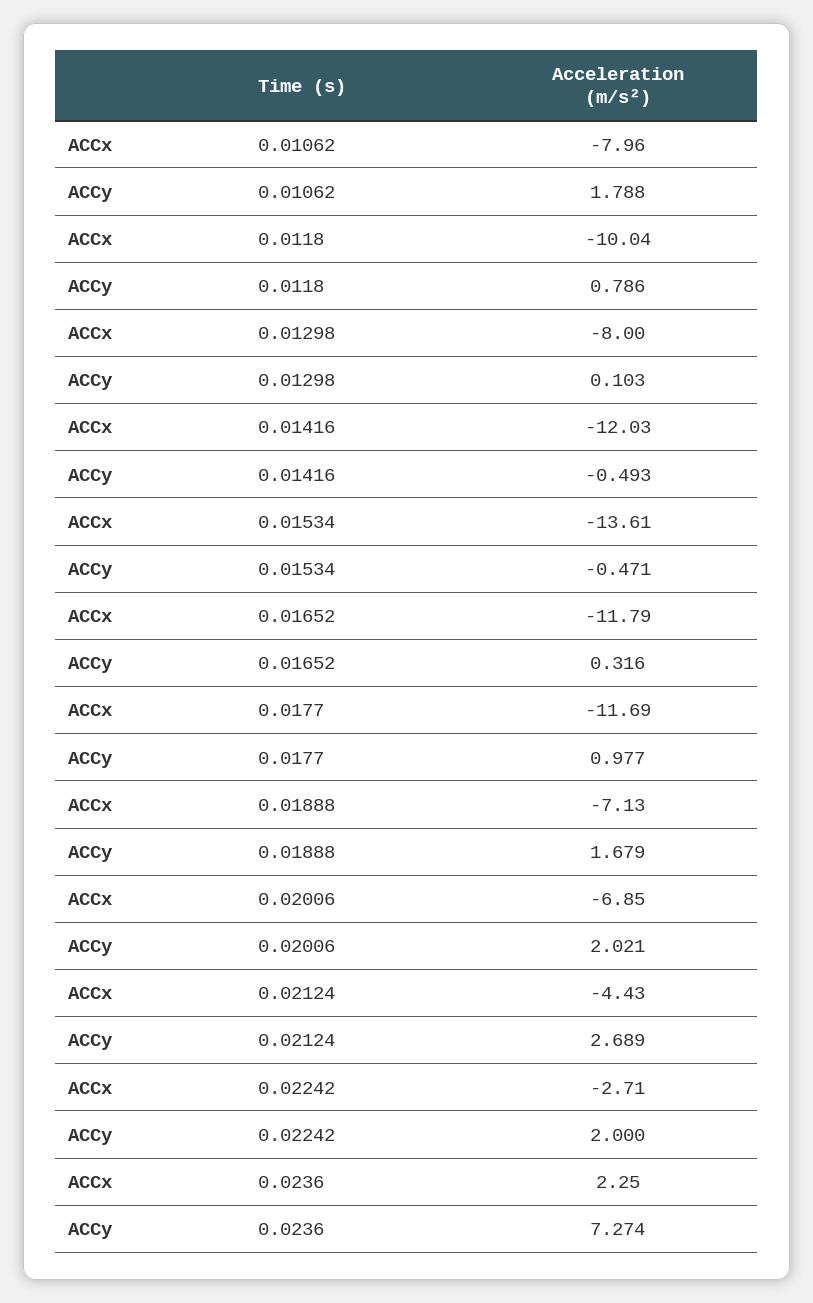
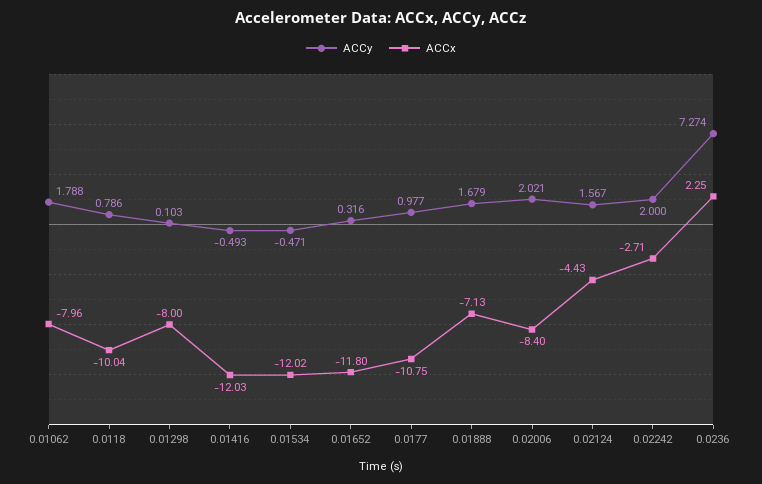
  {
    "ACCx": {
      "0.01062": -7.96,
      "0.0118": -10.04,
      "0.01298": -8,
      "0.01416": -12.03,
-     "0.01534": -13.61,
+     "0.01534": -12.02,
-     "0.01652": -11.79,
+     "0.01652": -11.8,
-     "0.0177": -11.69,
+     "0.0177": -10.75,
      "0.01888": -7.13,
-     "0.02006": -6.85,
+     "0.02006": -8.4,
      "0.02124": -4.43,
      "0.02242": -2.71,
      "0.0236": 2.25
    },
    "ACCy": {
      "0.01062": 1.788,
      "0.0118": 0.786,
      "0.01298": 0.103,
      "0.01416": -0.493,
      "0.01534": -0.471,
      "0.01652": 0.316,
      "0.0177": 0.977,
      "0.01888": 1.679,
      "0.02006": 2.021,
-     "0.02124": 2.689,
+     "0.02124": 1.567,
      "0.02242": 2,
      "0.0236": 7.274
    }
  }

